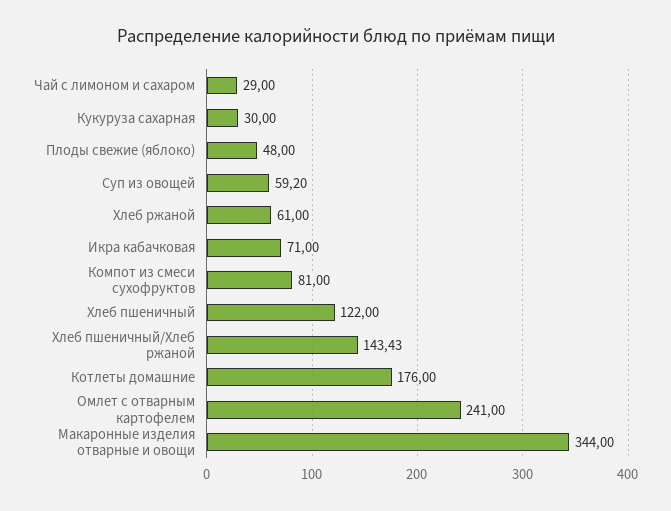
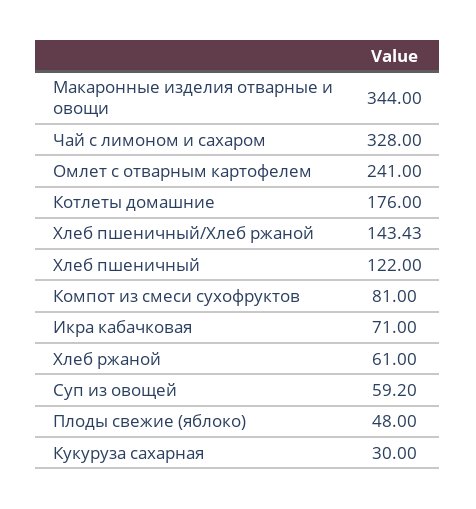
  {
-   "Чай с лимоном и сахаром": 29,
+   "Чай с лимоном и сахаром": 328,
    "Кукуруза сахарная": 30,
    "Плоды свежие (яблоко)": 48,
    "Суп из овощей": 59.2,
    "Хлеб ржаной": 61,
    "Икра кабачковая": 71,
    "Компот из смеси сухофруктов": 81,
    "Хлеб пшеничный": 122,
    "Хлеб пшеничный/Хлеб ржаной": 143.43,
    "Котлеты домашние": 176,
    "Омлет с отварным картофелем": 241,
    "Макаронные изделия отварные и овощи": 344
  }

